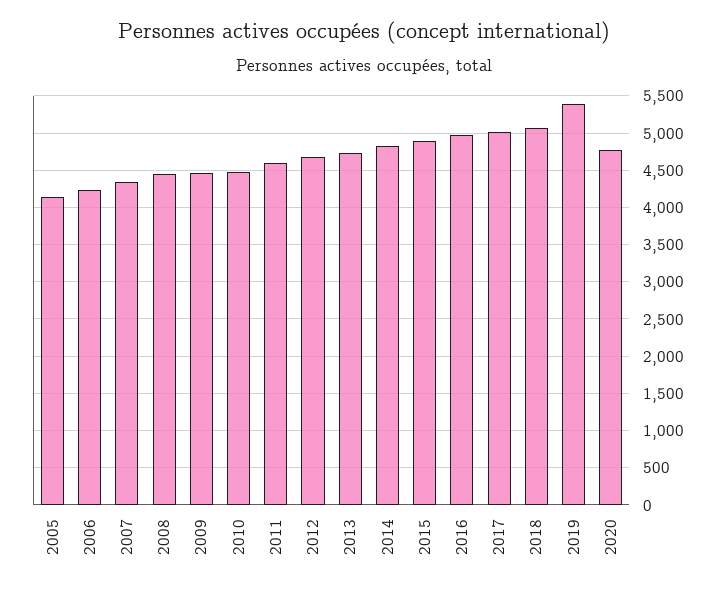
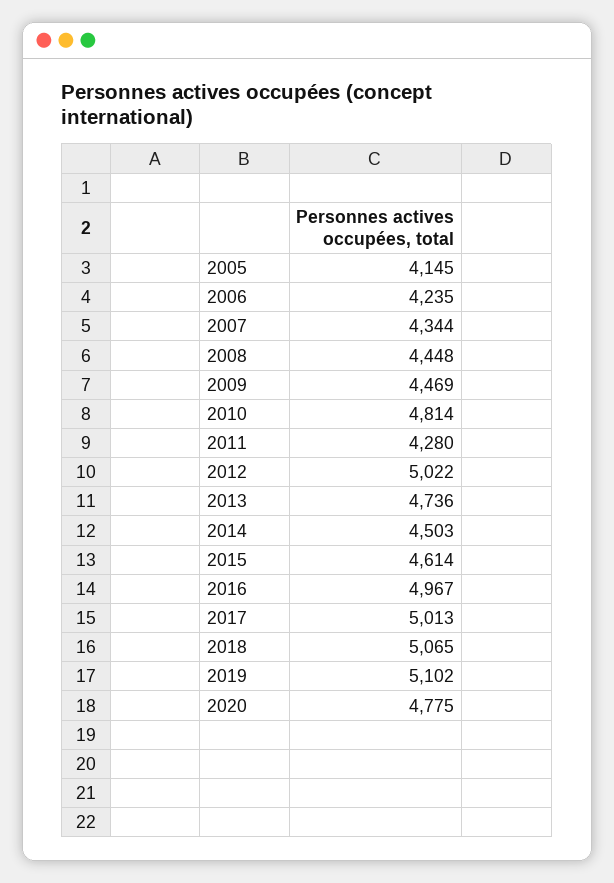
  {
    "2005": 4145,
    "2006": 4235,
    "2007": 4344,
    "2008": 4448,
    "2009": 4469,
-   "2010": 4500,
+   "2010": 4814,
-   "2011": 4600,
+   "2011": 4280,
-   "2012": 4700,
+   "2012": 5022,
    "2013": 4736,
-   "2014": 4800,
+   "2014": 4503,
-   "2015": 4900,
+   "2015": 4614,
    "2016": 4967,
    "2017": 5013,
    "2018": 5065,
-   "2019": 5400,
+   "2019": 5102,
    "2020": 4775
  }

